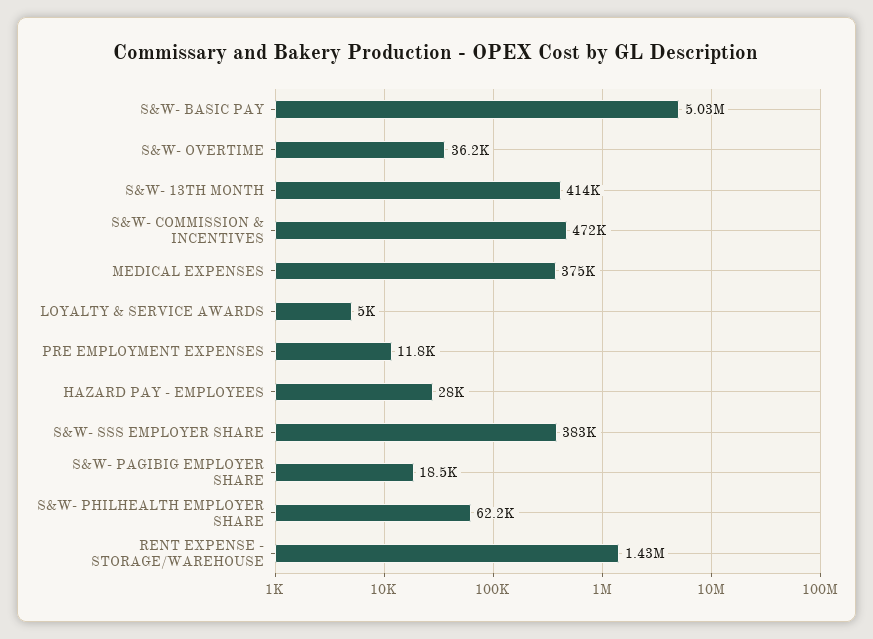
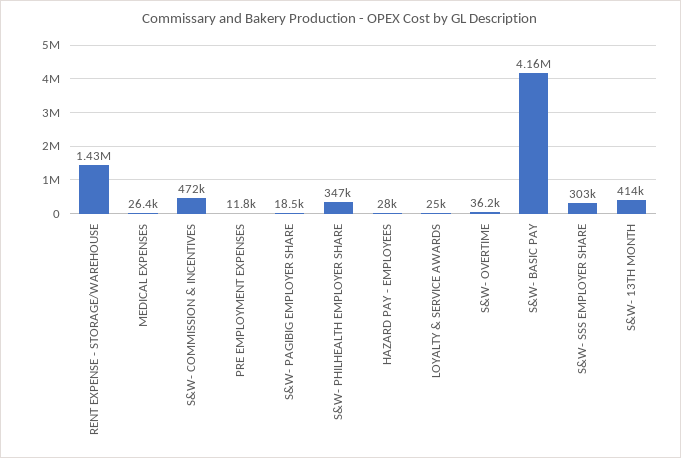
  {
-   "S&W- BASIC PAY": 5030000,
+   "S&W- BASIC PAY": 4160000,
    "S&W- OVERTIME": 36200,
    "S&W- 13TH MONTH": 414000,
    "S&W- COMMISSION & INCENTIVES": 472000,
-   "MEDICAL EXPENSES": 375000,
+   "MEDICAL EXPENSES": 26400,
-   "LOYALTY & SERVICE AWARDS": 5000,
+   "LOYALTY & SERVICE AWARDS": 25000,
    "PRE EMPLOYMENT EXPENSES": 11800,
    "HAZARD PAY - EMPLOYEES": 28000,
-   "S&W- SSS EMPLOYER SHARE": 383000,
+   "S&W- SSS EMPLOYER SHARE": 303000,
    "S&W- PAGIBIG EMPLOYER SHARE": 18500,
-   "S&W- PHILHEALTH EMPLOYER SHARE": 62200,
+   "S&W- PHILHEALTH EMPLOYER SHARE": 347000,
    "RENT EXPENSE - STORAGE/WAREHOUSE": 1430000
  }

